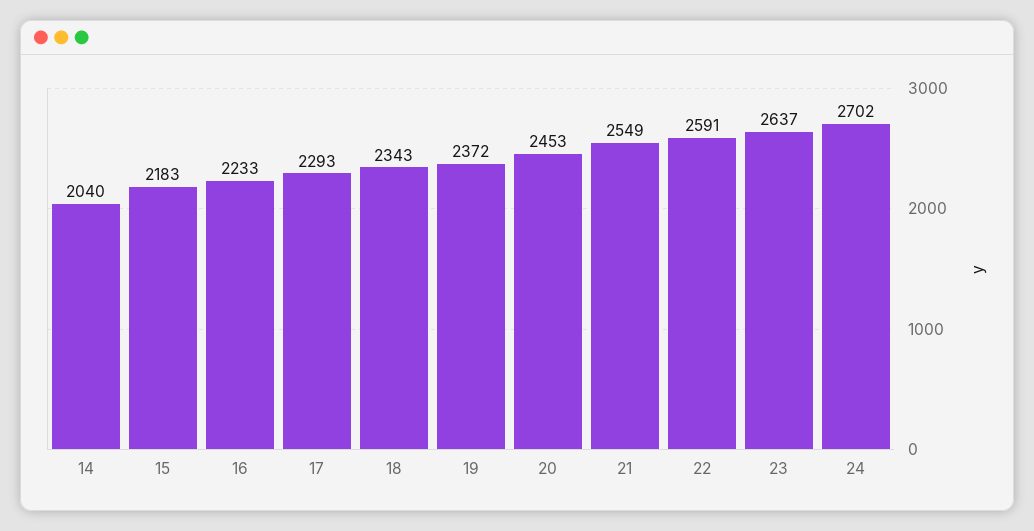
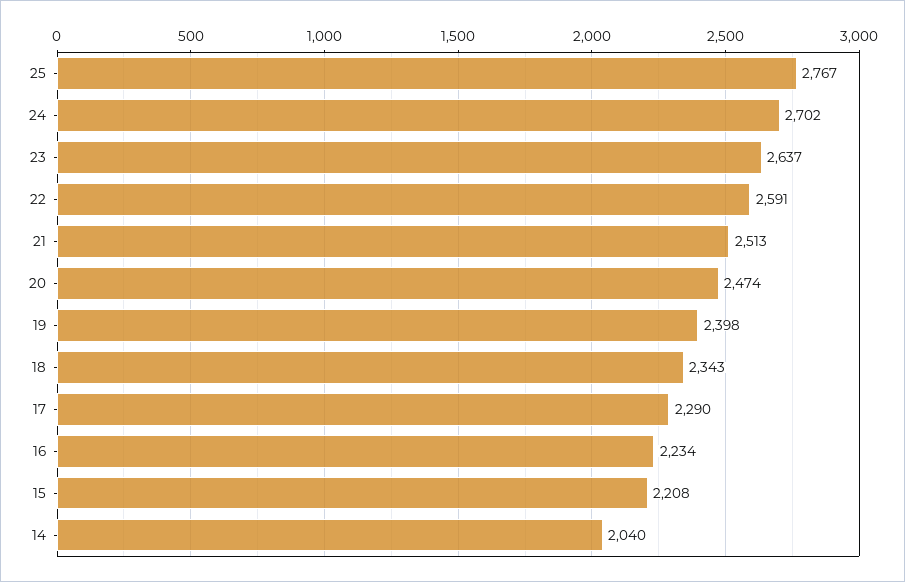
  {
    "14": 2040,
-   "15": 2183,
+   "15": 2208,
-   "16": 2233,
+   "16": 2234,
-   "17": 2293,
+   "17": 2290,
    "18": 2343,
-   "19": 2372,
+   "19": 2398,
-   "20": 2453,
+   "20": 2474,
-   "21": 2549,
+   "21": 2513,
    "22": 2591,
    "23": 2637,
-   "24": 2702
+   "24": 2702,
+   "25": 2767
  }

